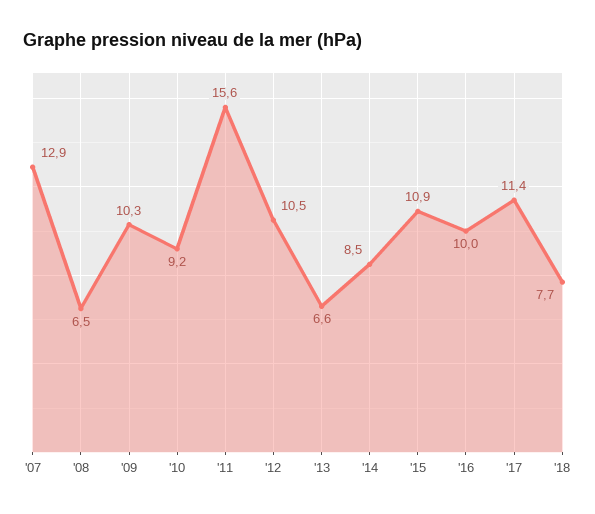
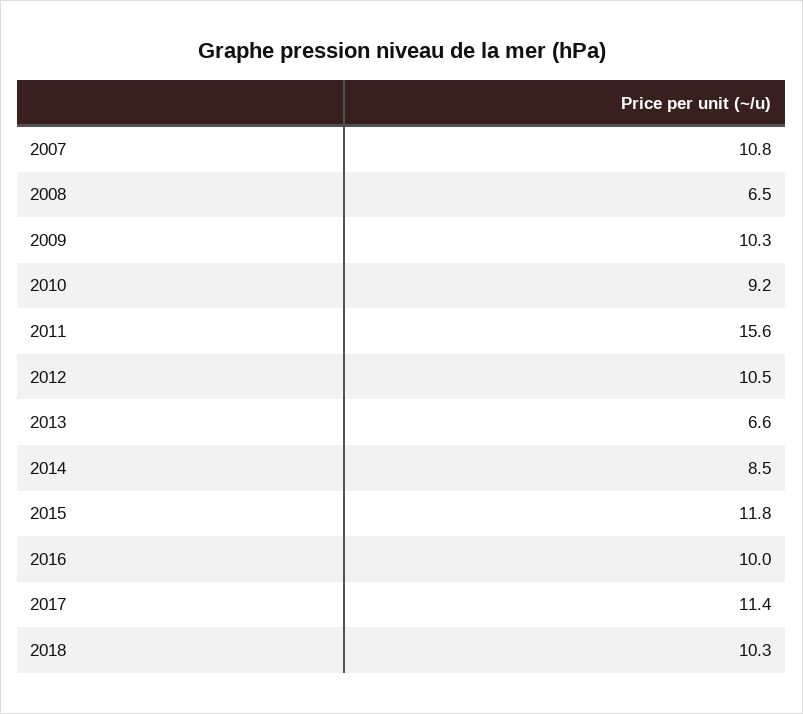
  {
-   "'07": 12.9,
+   "'07": 10.8,
    "'08": 6.5,
    "'09": 10.3,
    "'10": 9.2,
    "'11": 15.6,
    "'12": 10.5,
    "'13": 6.6,
    "'14": 8.5,
-   "'15": 10.9,
+   "'15": 11.8,
    "'16": 10,
    "'17": 11.4,
-   "'18": 7.7
+   "'18": 10.3
  }

